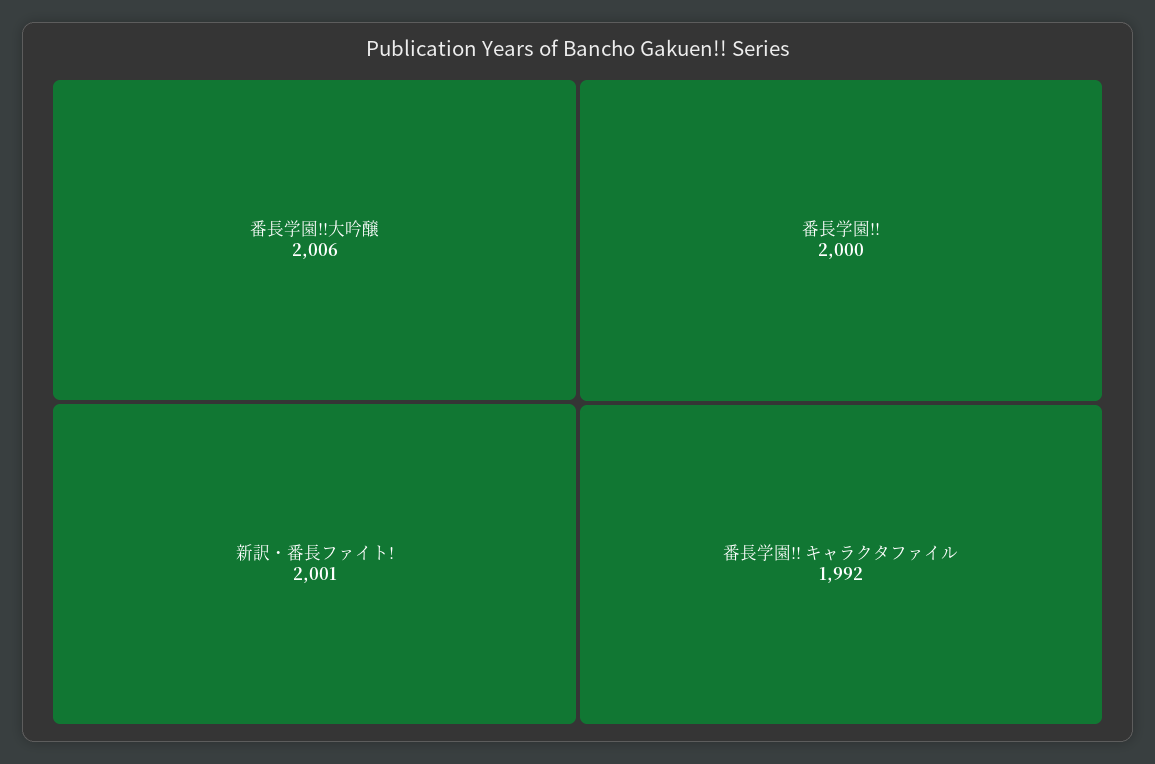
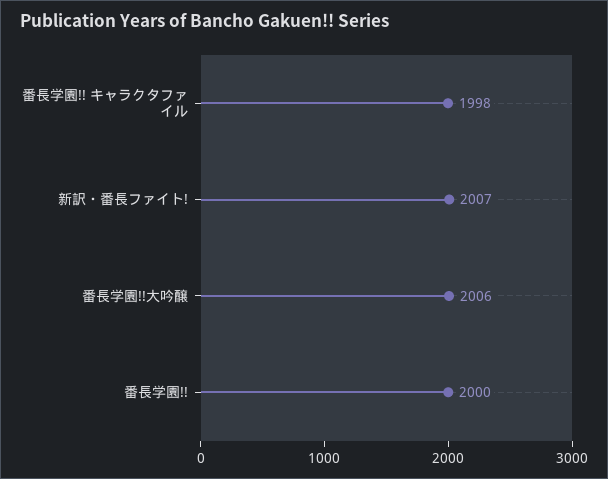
  {
    "番長学園!!大吟醸": 2006,
-   "新訳・番長ファイト!": 2001,
+   "新訳・番長ファイト!": 2007,
    "番長学園!!": 2000,
-   "番長学園!! キャラクタファイル": 1992
+   "番長学園!! キャラクタファイル": 1998
  }

